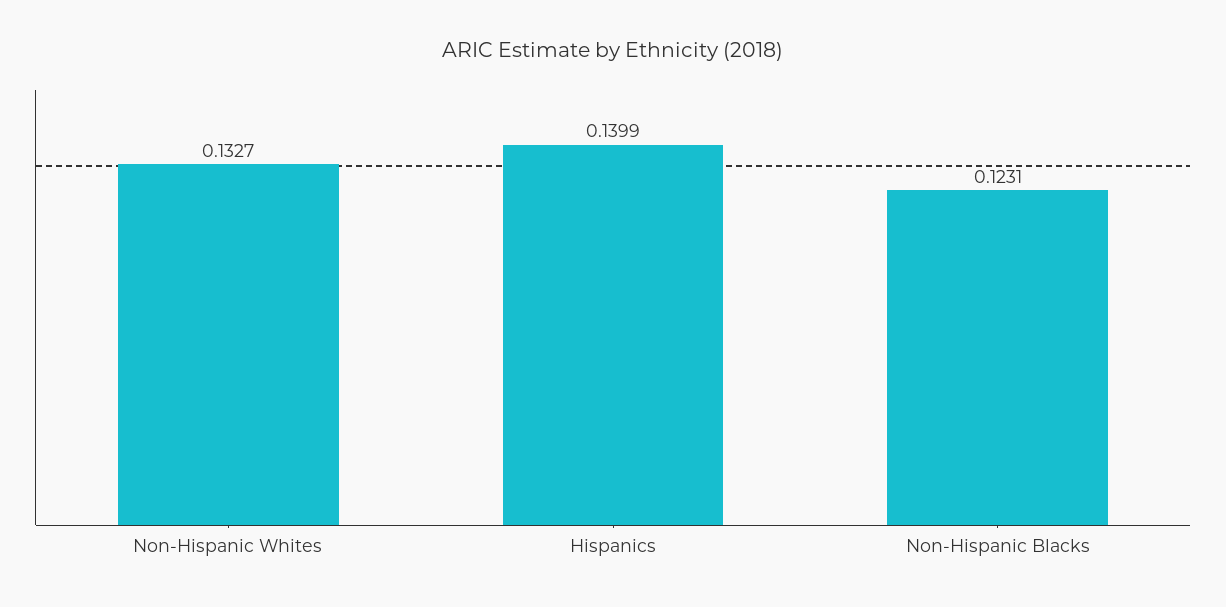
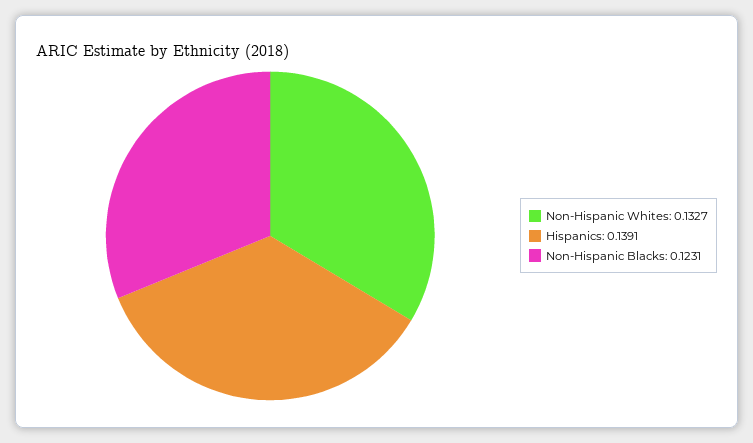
  {
    "Non-Hispanic Whites": 0.1327,
-   "Hispanics": 0.1399,
+   "Hispanics": 0.1391,
    "Non-Hispanic Blacks": 0.1231
  }

